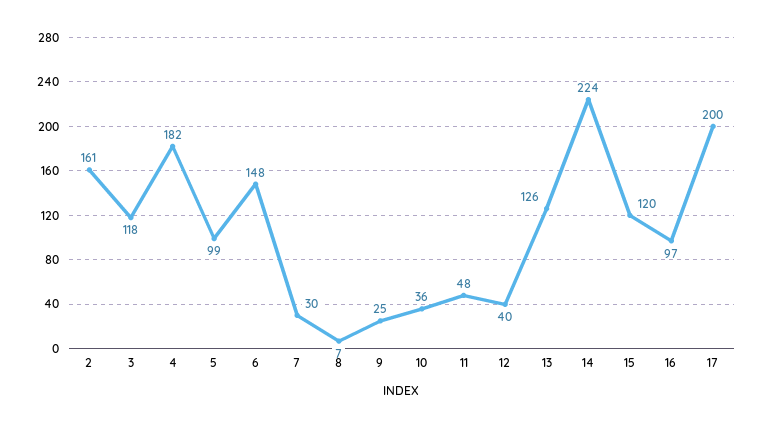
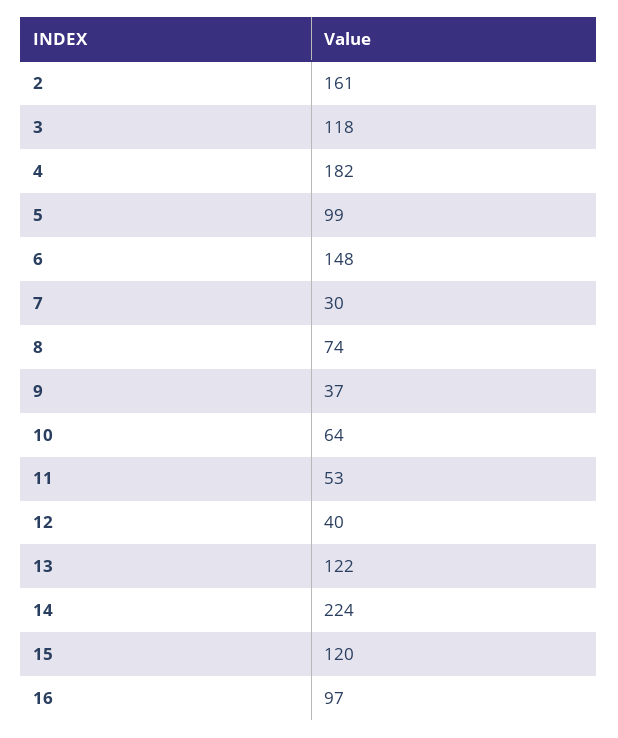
  {
    "2": 161,
    "3": 118,
    "4": 182,
    "5": 99,
    "6": 148,
    "7": 30,
-   "8": 7,
+   "8": 74,
-   "9": 25,
+   "9": 37,
-   "10": 36,
+   "10": 64,
-   "11": 48,
+   "11": 53,
    "12": 40,
-   "13": 126,
+   "13": 122,
    "14": 224,
    "15": 120,
-   "16": 97,
+   "16": 97
-   "17": 200
  }

